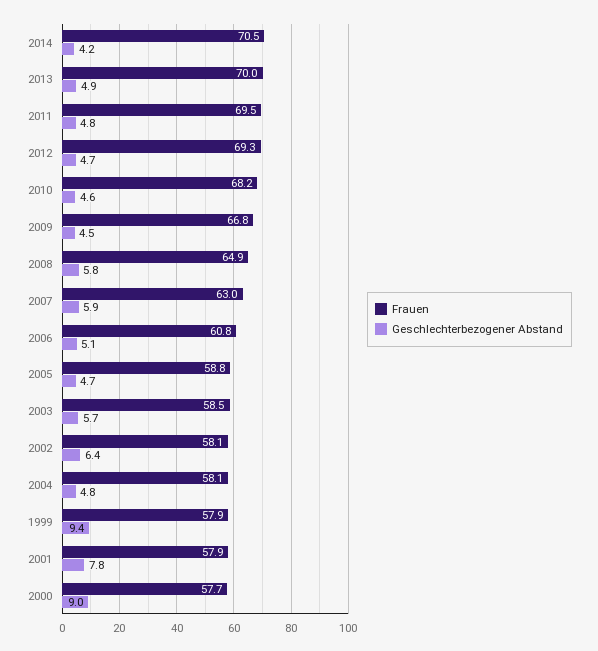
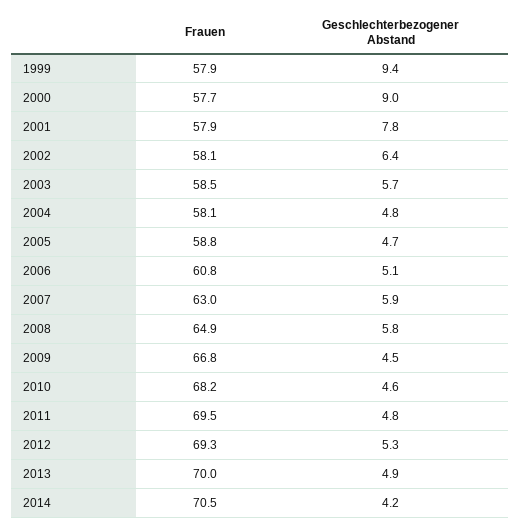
  {
    "Frauen": {
      "2014": 70.5,
      "2013": 70,
      "2011": 69.5,
      "2012": 69.3,
      "2010": 68.2,
      "2009": 66.8,
      "2008": 64.9,
      "2007": 63,
      "2006": 60.8,
      "2005": 58.8,
      "2003": 58.5,
      "2002": 58.1,
      "2004": 58.1,
      "1999": 57.9,
      "2001": 57.9,
      "2000": 57.7
    },
    "Geschlechterbezogener Abstand": {
      "2014": 4.2,
      "2013": 4.9,
      "2011": 4.8,
-     "2012": 4.7,
+     "2012": 5.3,
      "2010": 4.6,
      "2009": 4.5,
      "2008": 5.8,
      "2007": 5.9,
      "2006": 5.1,
      "2005": 4.7,
      "2003": 5.7,
      "2002": 6.4,
      "2004": 4.8,
      "1999": 9.4,
      "2001": 7.8,
      "2000": 9
    }
  }

